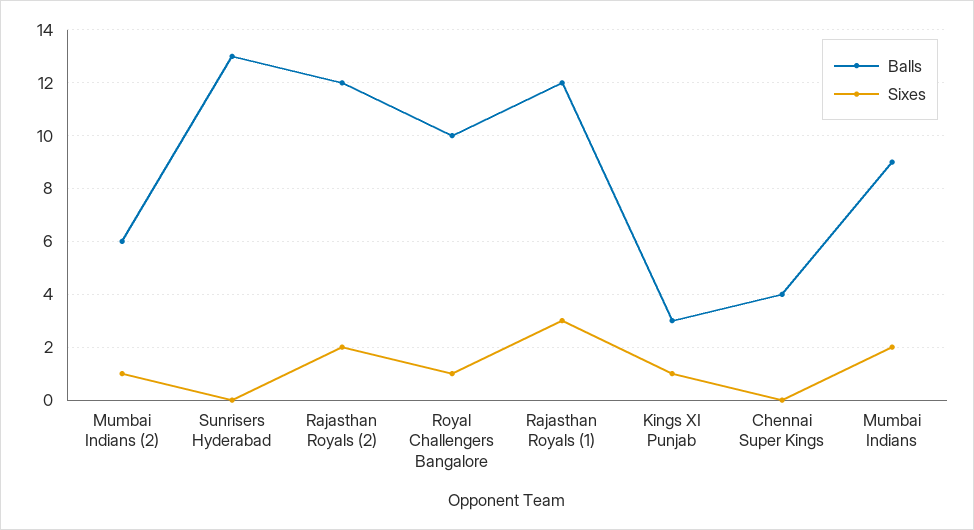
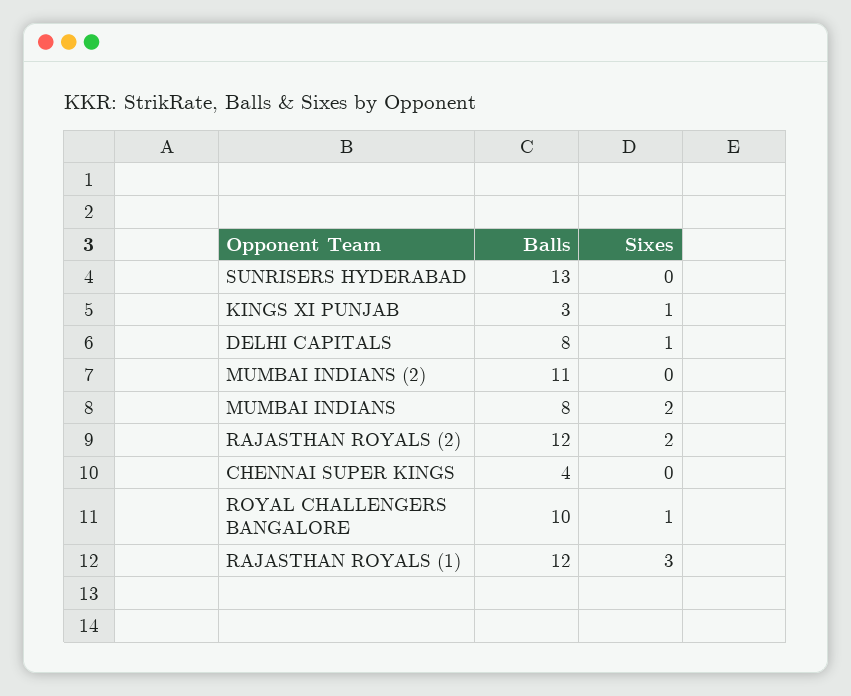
  {
    "Balls": {
-     "Mumbai Indians (2)": 6,
+     "Mumbai Indians (2)": 11,
      "Sunrisers Hyderabad": 13,
      "Rajasthan Royals (2)": 12,
      "Royal Challengers Bangalore": 10,
      "Rajasthan Royals (1)": 12,
      "Kings XI Punjab": 3,
      "Chennai Super Kings": 4,
-     "Mumbai Indians": 9
+     "Mumbai Indians": 8,
+     "DELHI CAPITALS": 8
    },
    "Sixes": {
-     "Mumbai Indians (2)": 1,
+     "Mumbai Indians (2)": 0,
      "Sunrisers Hyderabad": 0,
      "Rajasthan Royals (2)": 2,
      "Royal Challengers Bangalore": 1,
      "Rajasthan Royals (1)": 3,
      "Kings XI Punjab": 1,
      "Chennai Super Kings": 0,
-     "Mumbai Indians": 2
+     "Mumbai Indians": 2,
+     "DELHI CAPITALS": 1
    }
  }

